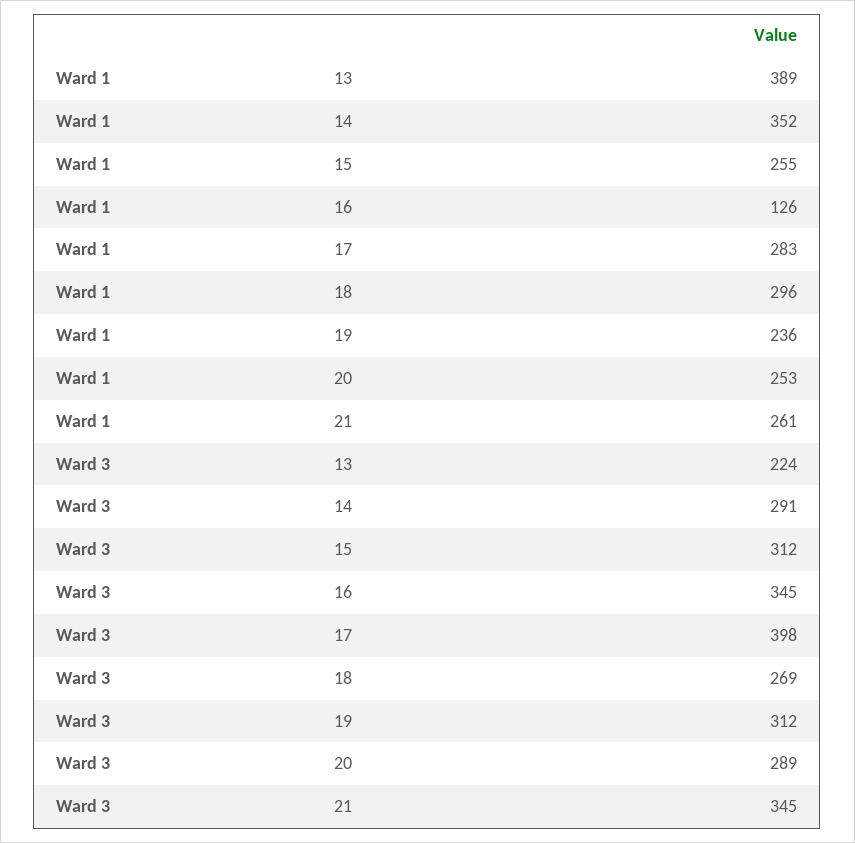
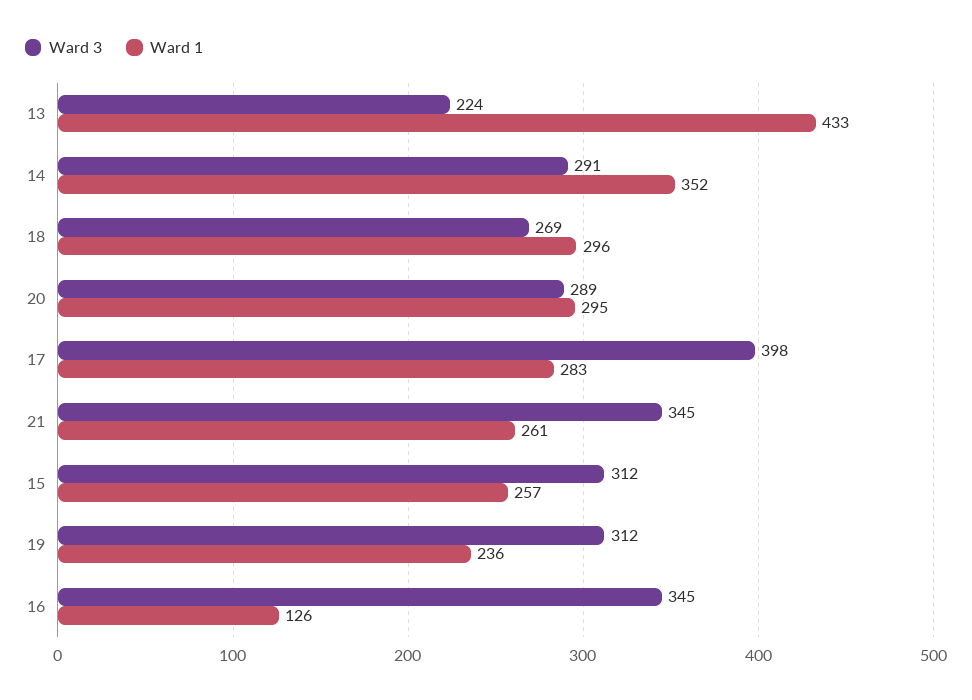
  {
    "Ward 1": {
-     "13": 389,
+     "13": 433,
      "14": 352,
-     "15": 255,
+     "15": 257,
      "16": 126,
      "17": 283,
      "18": 296,
      "19": 236,
-     "20": 253,
+     "20": 295,
      "21": 261
    },
    "Ward 3": {
      "13": 224,
      "14": 291,
      "15": 312,
      "16": 345,
      "17": 398,
      "18": 269,
      "19": 312,
      "20": 289,
      "21": 345
    }
  }

